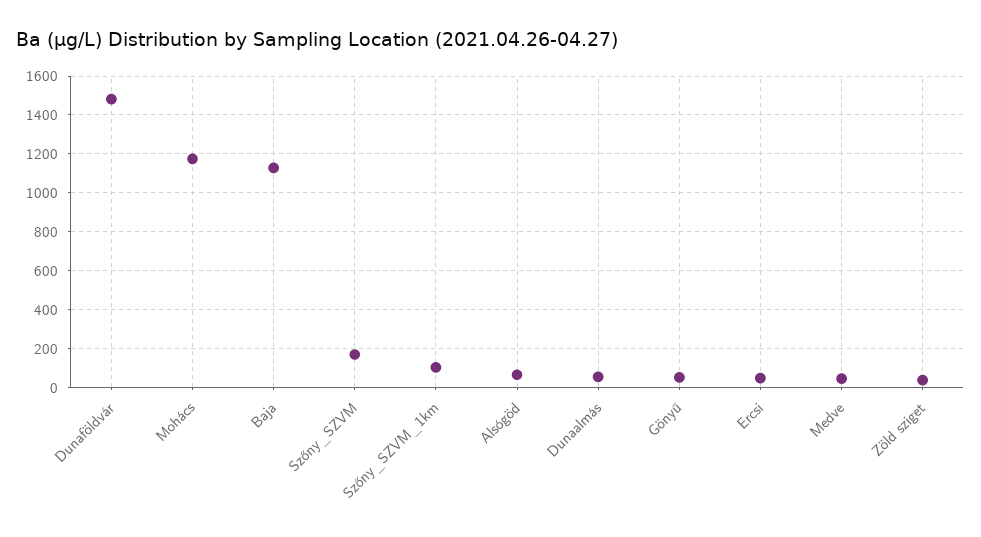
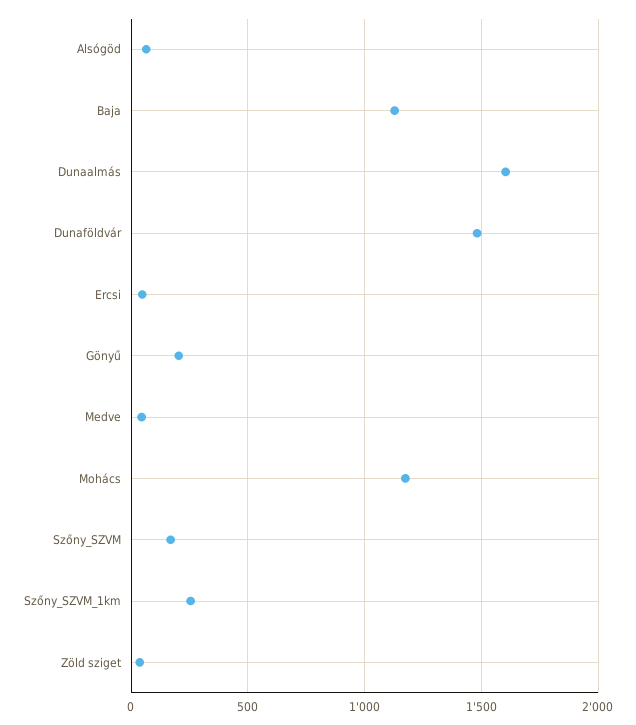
  {
    "Dunaföldvár": 1500,
    "Mohács": 1150,
    "Baja": 1150,
    "Szőny_SZVM": 150,
-   "Szőny_SZVM_1km": 100,
+   "Szőny_SZVM_1km": 250,
    "Alsógöd": 50,
-   "Dunaalmás": 50,
+   "Dunaalmás": 1600,
-   "Gönyű": 50,
+   "Gönyű": 200,
    "Ercsi": 50,
    "Medve": 50,
    "Zöld sziget": 50
  }

